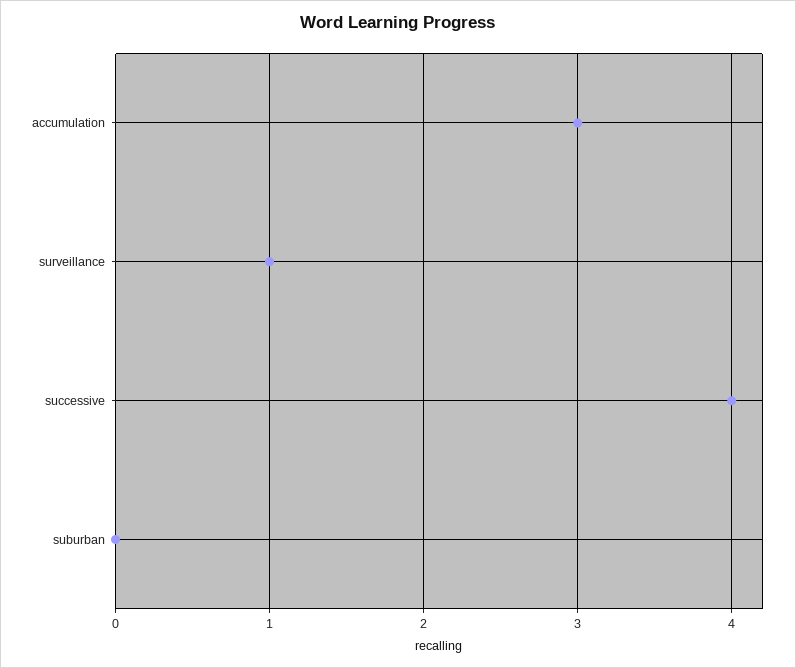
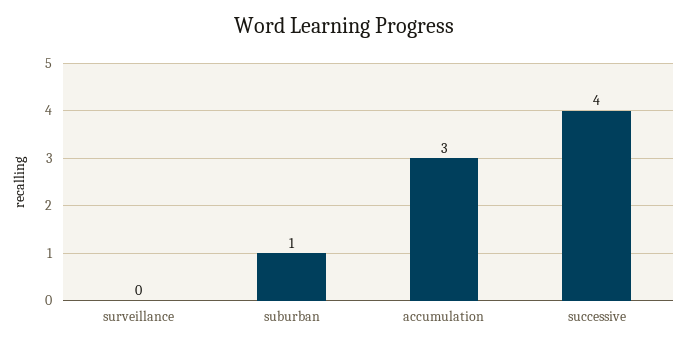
  {
    "accumulation": 3,
-   "surveillance": 1,
+   "surveillance": 0,
    "successive": 4,
-   "suburban": 0
+   "suburban": 1
  }

